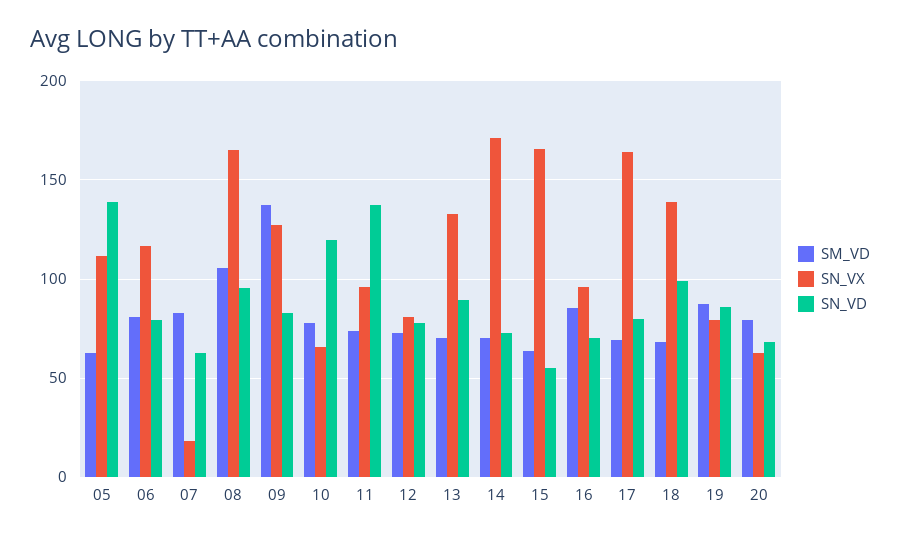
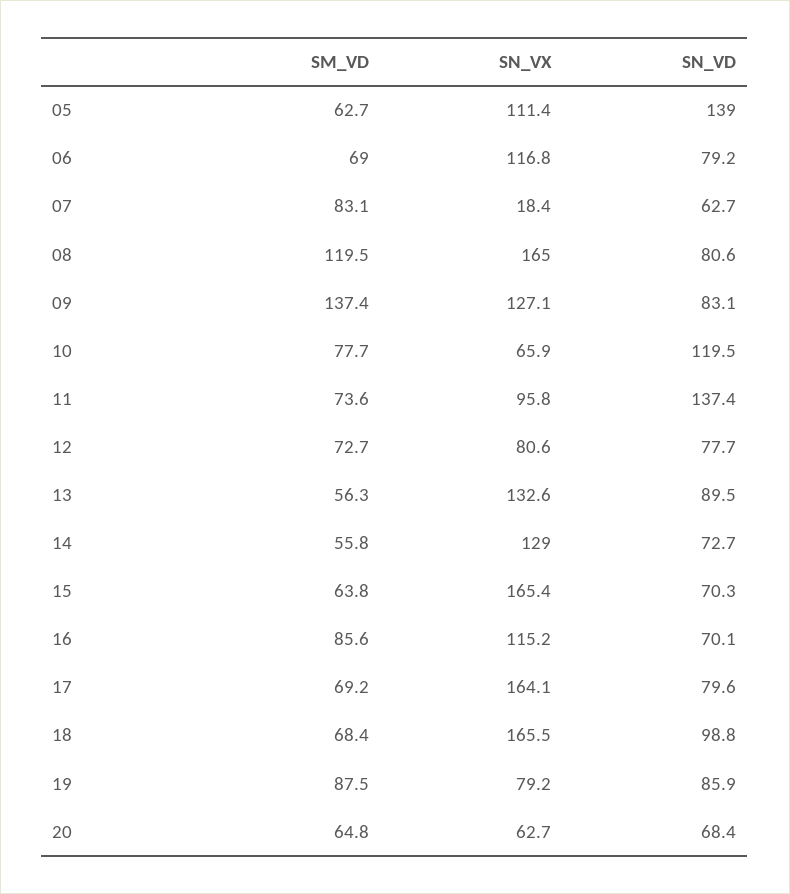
  {
    "SM_VD": {
      "05": 62.7,
-     "06": 80,
+     "06": 69,
      "07": 83.1,
-     "08": 105,
+     "08": 119.5,
      "09": 137.4,
      "10": 77.7,
      "11": 73.6,
      "12": 72.7,
-     "13": 70,
+     "13": 56.3,
-     "14": 70,
+     "14": 55.8,
      "15": 63.8,
      "16": 85.6,
      "17": 69.2,
      "18": 68.4,
      "19": 87.5,
-     "20": 80
+     "20": 64.8
    },
    "SN_VX": {
      "05": 111.4,
      "06": 116.8,
      "07": 18.4,
      "08": 165,
      "09": 127.1,
      "10": 65.9,
      "11": 95.8,
      "12": 80.6,
      "13": 132.6,
-     "14": 170,
+     "14": 129,
      "15": 165.4,
-     "16": 95,
+     "16": 115.2,
      "17": 164.1,
-     "18": 140,
+     "18": 165.5,
      "19": 79.2,
      "20": 62.7
    },
    "SN_VD": {
      "05": 139,
      "06": 79.2,
      "07": 62.7,
-     "08": 95,
+     "08": 80.6,
      "09": 83.1,
      "10": 119.5,
      "11": 137.4,
      "12": 77.7,
      "13": 89.5,
      "14": 72.7,
-     "15": 55,
+     "15": 70.3,
      "16": 70.1,
      "17": 79.6,
      "18": 98.8,
      "19": 85.9,
      "20": 68.4
    }
  }

